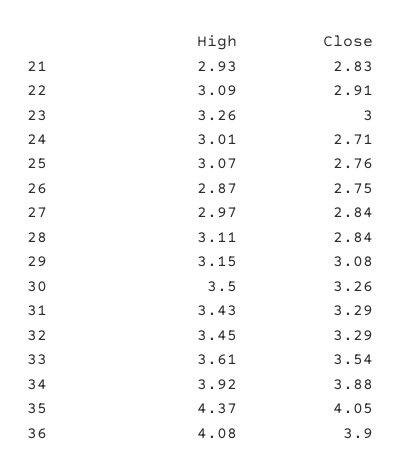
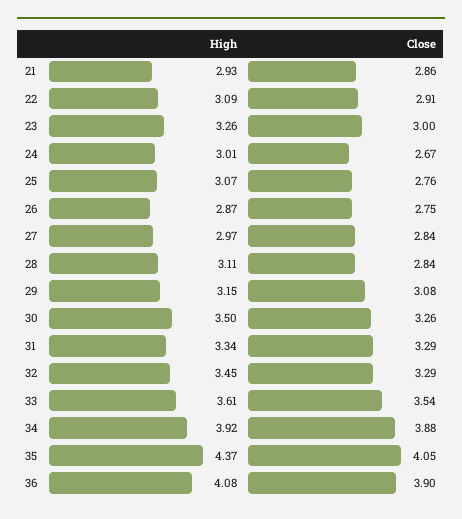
  {
    "High": {
      "21": 2.93,
      "22": 3.09,
      "23": 3.26,
      "24": 3.01,
      "25": 3.07,
      "26": 2.87,
      "27": 2.97,
      "28": 3.11,
      "29": 3.15,
      "30": 3.5,
-     "31": 3.43,
+     "31": 3.34,
      "32": 3.45,
      "33": 3.61,
      "34": 3.92,
      "35": 4.37,
      "36": 4.08
    },
    "Close": {
-     "21": 2.83,
+     "21": 2.86,
      "22": 2.91,
      "23": 3,
-     "24": 2.71,
+     "24": 2.67,
      "25": 2.76,
      "26": 2.75,
      "27": 2.84,
      "28": 2.84,
      "29": 3.08,
      "30": 3.26,
      "31": 3.29,
      "32": 3.29,
      "33": 3.54,
      "34": 3.88,
      "35": 4.05,
      "36": 3.9
    }
  }

